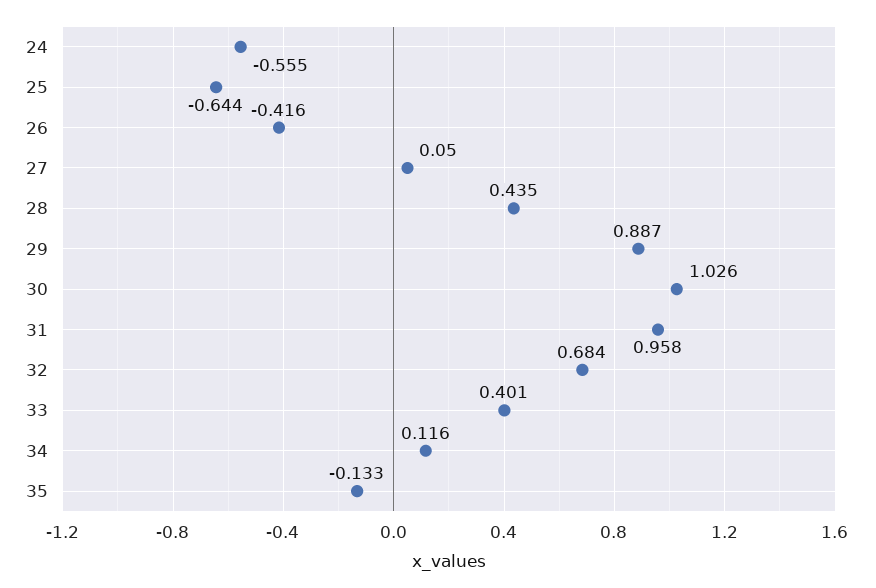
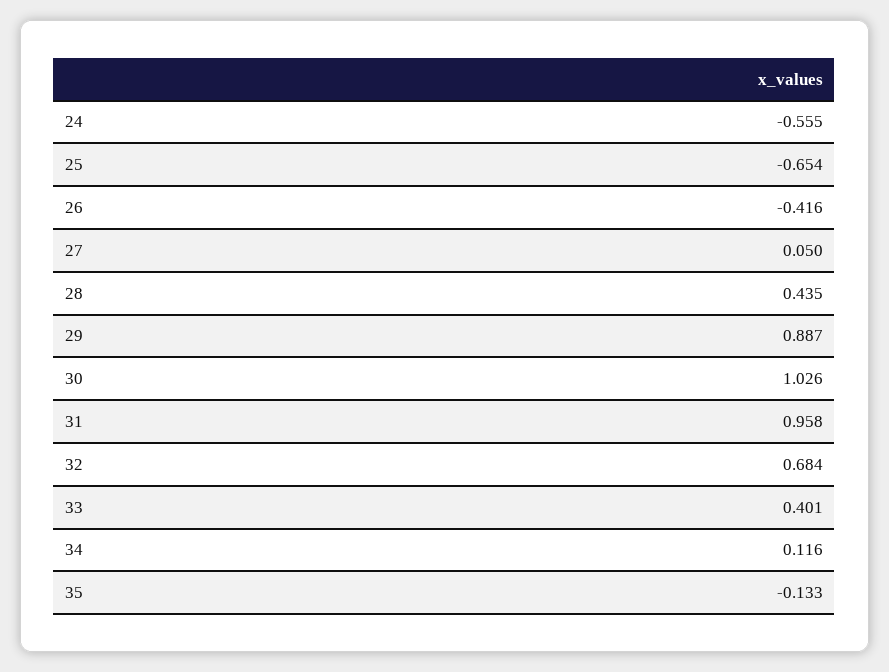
  {
    "24": -0.555,
-   "25": -0.644,
+   "25": -0.654,
    "26": -0.416,
    "27": 0.05,
    "28": 0.435,
    "29": 0.887,
    "30": 1.026,
    "31": 0.958,
    "32": 0.684,
    "33": 0.401,
    "34": 0.116,
    "35": -0.133
  }

